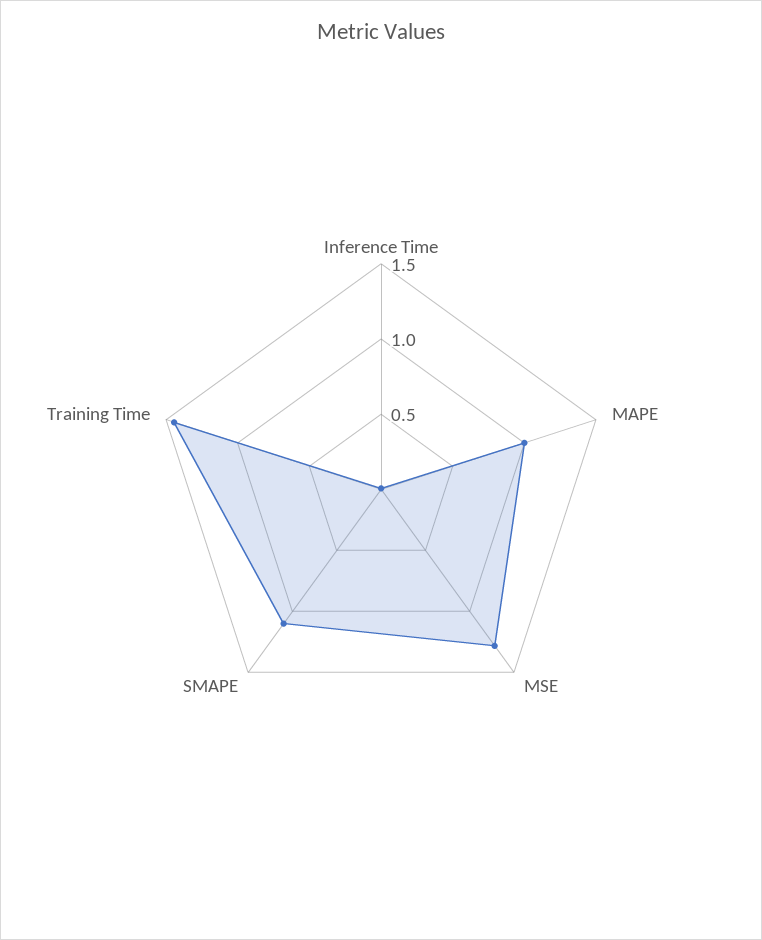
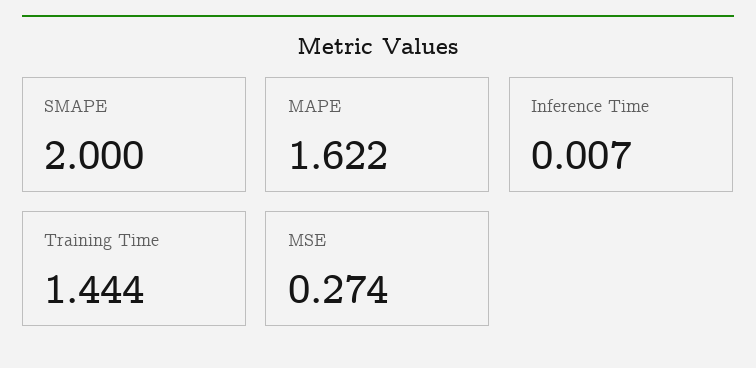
  {
    "Inference Time": 0.007,
-   "MAPE": 1,
+   "MAPE": 1.622,
-   "MSE": 1.3,
+   "MSE": 0.274,
-   "SMAPE": 1.1,
+   "SMAPE": 2,
    "Training Time": 1.444
  }

